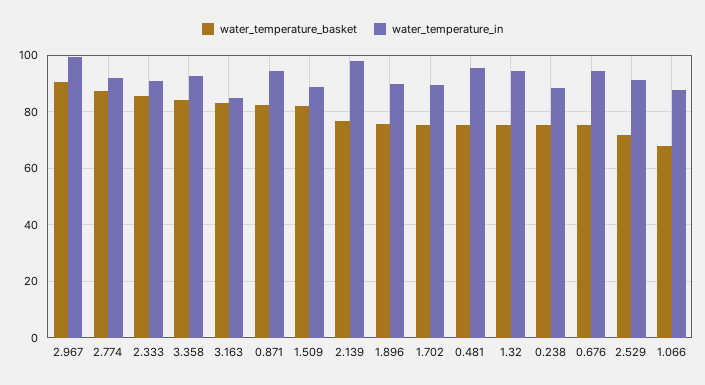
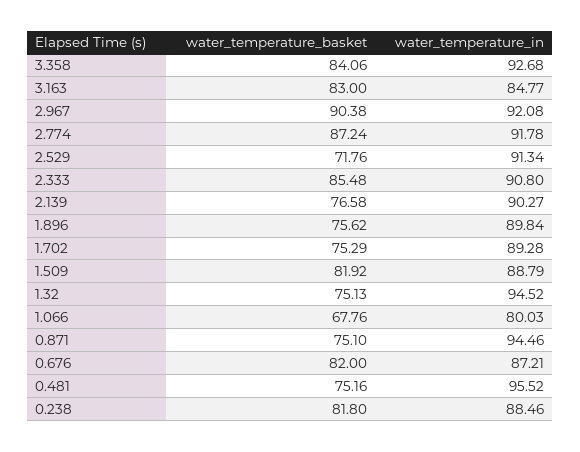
  {
    "water_temperature_basket": {
      "2.967": 90.38,
      "2.774": 87.24,
      "2.333": 85.48,
      "3.358": 84.06,
      "3.163": 83,
-     "0.871": 82.5,
+     "0.871": 75.1,
      "1.509": 81.92,
      "2.139": 76.58,
      "1.896": 75.62,
      "1.702": 75.29,
      "0.481": 75.16,
      "1.32": 75.13,
-     "0.238": 75,
+     "0.238": 81.8,
-     "0.676": 75,
+     "0.676": 82,
      "2.529": 71.76,
      "1.066": 67.76
    },
    "water_temperature_in": {
-     "2.967": 100,
+     "2.967": 92.08,
      "2.774": 91.78,
      "2.333": 90.8,
      "3.358": 92.68,
      "3.163": 84.77,
      "0.871": 94.46,
      "1.509": 88.79,
-     "2.139": 97.5,
+     "2.139": 90.27,
      "1.896": 89.84,
      "1.702": 89.28,
      "0.481": 95.52,
      "1.32": 94.52,
      "0.238": 88.46,
-     "0.676": 95,
+     "0.676": 87.21,
      "2.529": 91.34,
-     "1.066": 87.5
+     "1.066": 80.03
    }
  }

